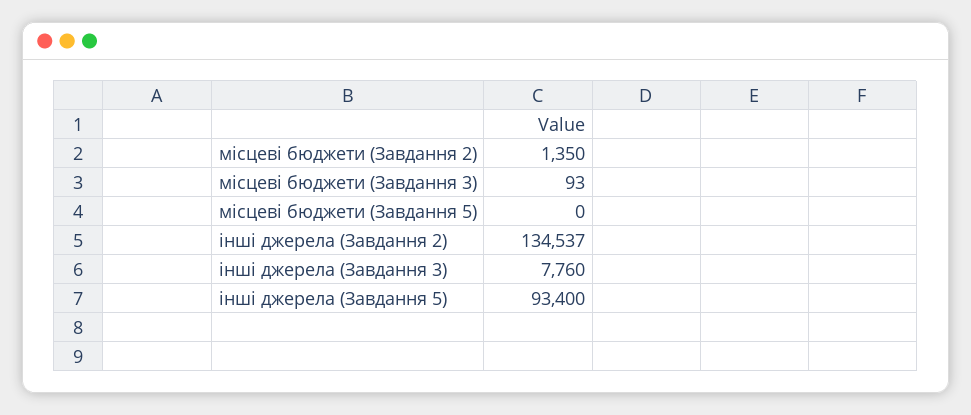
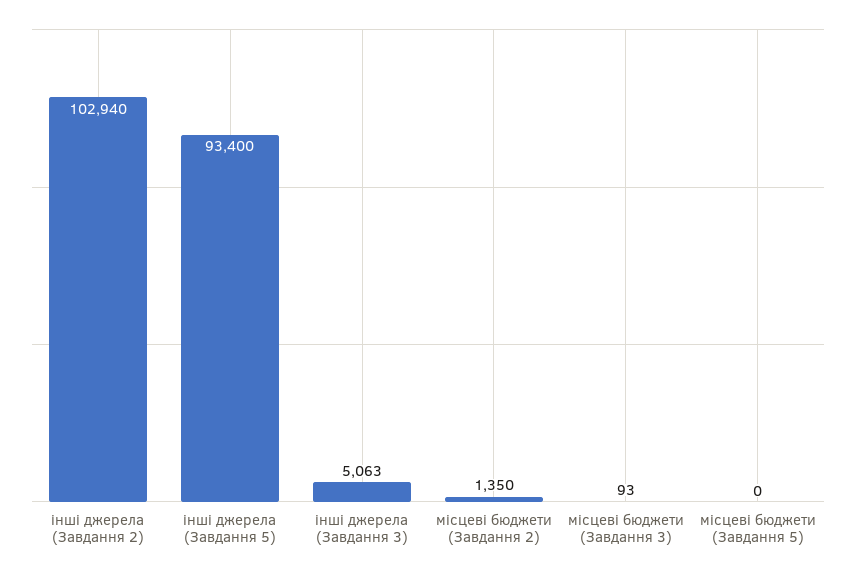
  {
    "місцеві бюджети (Завдання 2)": 1350,
    "місцеві бюджети (Завдання 3)": 93,
    "місцеві бюджети (Завдання 5)": 0,
-   "інші джерела (Завдання 2)": 134537,
+   "інші джерела (Завдання 2)": 102940,
-   "інші джерела (Завдання 3)": 7760,
+   "інші джерела (Завдання 3)": 5063,
    "інші джерела (Завдання 5)": 93400
  }

